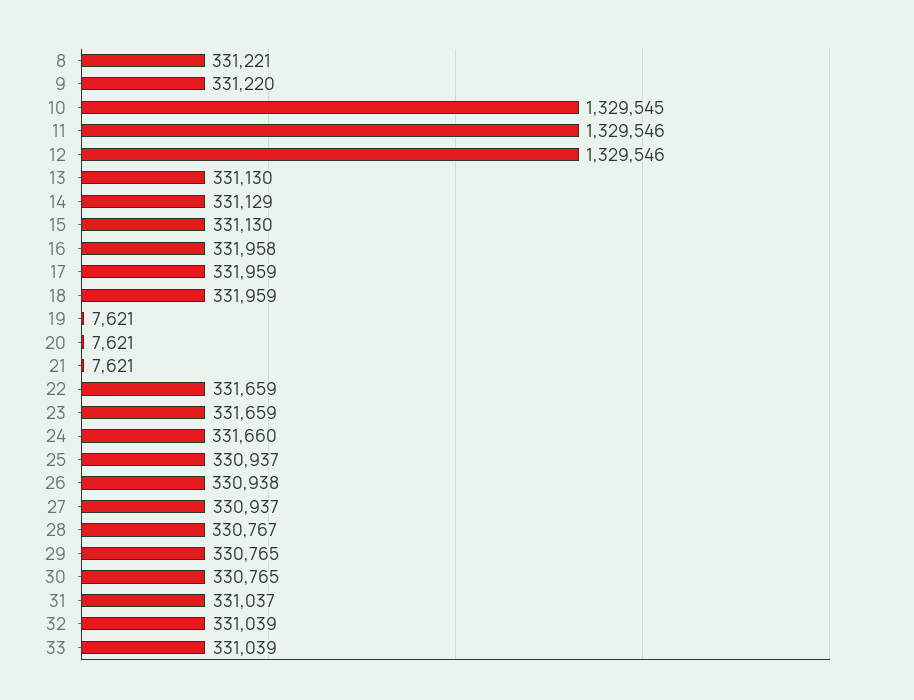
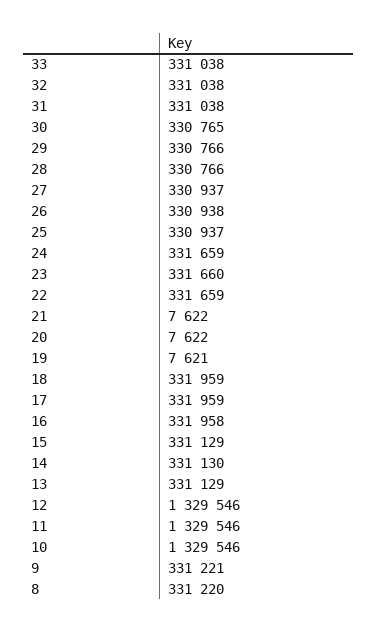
  {
-   "8": 331221,
+   "8": 331220,
-   "9": 331220,
+   "9": 331221,
-   "10": 1329545,
+   "10": 1329546,
    "11": 1329546,
    "12": 1329546,
-   "13": 331130,
+   "13": 331129,
-   "14": 331129,
+   "14": 331130,
-   "15": 331130,
+   "15": 331129,
    "16": 331958,
    "17": 331959,
    "18": 331959,
    "19": 7621,
-   "20": 7621,
+   "20": 7622,
-   "21": 7621,
+   "21": 7622,
    "22": 331659,
-   "23": 331659,
+   "23": 331660,
-   "24": 331660,
+   "24": 331659,
    "25": 330937,
    "26": 330938,
    "27": 330937,
-   "28": 330767,
+   "28": 330766,
-   "29": 330765,
+   "29": 330766,
    "30": 330765,
-   "31": 331037,
+   "31": 331038,
-   "32": 331039,
+   "32": 331038,
-   "33": 331039
+   "33": 331038
  }

